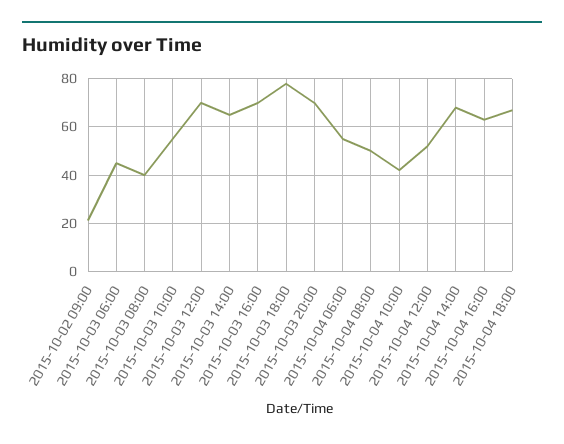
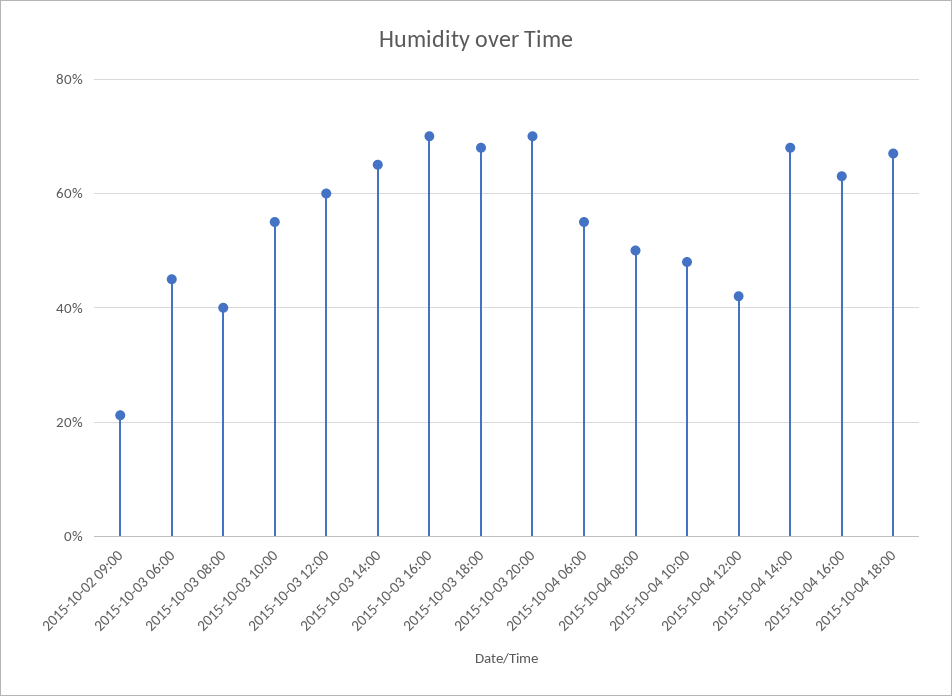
  {
    "2015-10-02 09:00": 22,
    "2015-10-03 06:00": 46,
    "2015-10-03 08:00": 40,
    "2015-10-03 10:00": 56,
-   "2015-10-03 12:00": 70,
+   "2015-10-03 12:00": 60,
    "2015-10-03 14:00": 66,
    "2015-10-03 16:00": 70,
-   "2015-10-03 18:00": 77.5,
+   "2015-10-03 18:00": 68,
    "2015-10-03 20:00": 70,
    "2015-10-04 06:00": 56,
    "2015-10-04 08:00": 50,
-   "2015-10-04 10:00": 42.5,
+   "2015-10-04 10:00": 48,
-   "2015-10-04 12:00": 52.5,
+   "2015-10-04 12:00": 42,
    "2015-10-04 14:00": 68,
    "2015-10-04 16:00": 64,
    "2015-10-04 18:00": 68
  }

